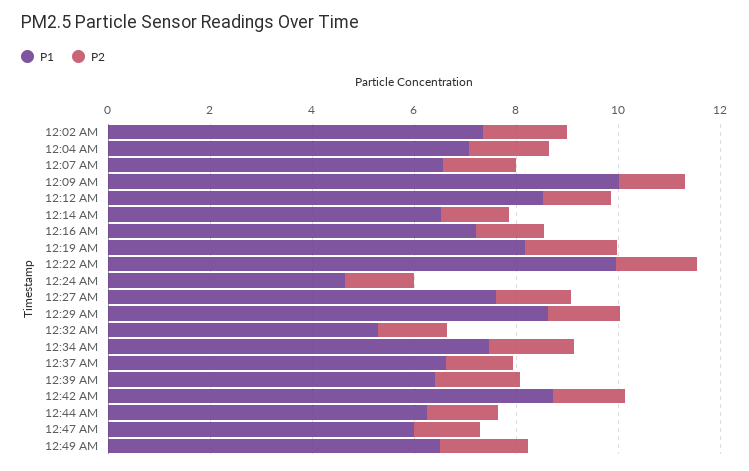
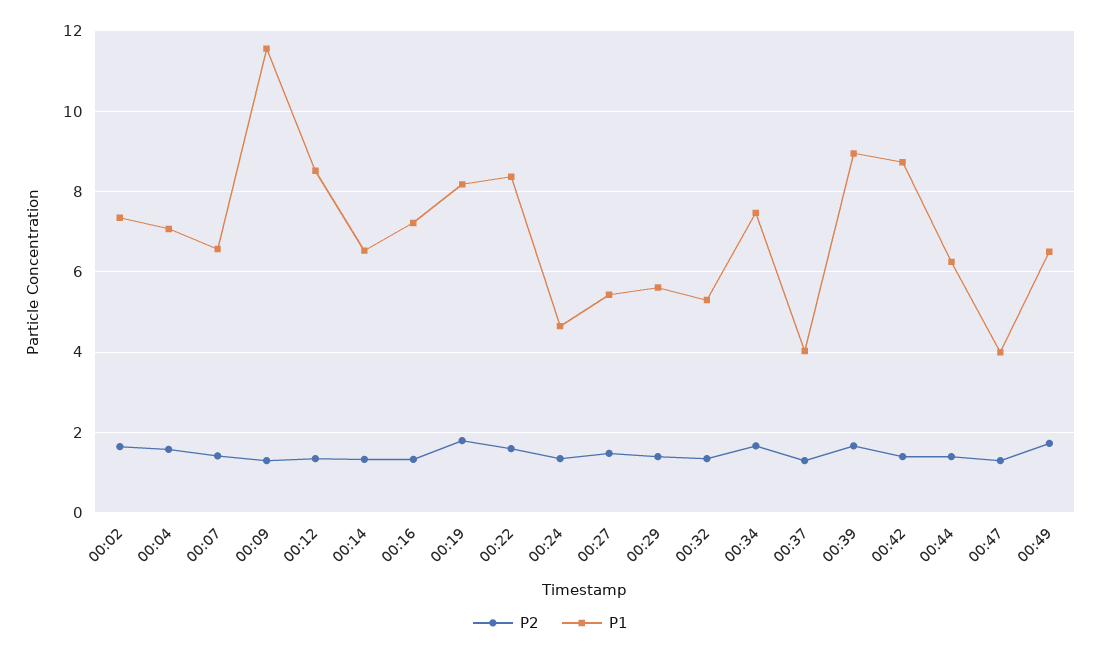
  {
    "P1": {
      "12:02 AM": 7.4,
      "12:04 AM": 7,
      "12:07 AM": 6.6,
-     "12:09 AM": 10,
+     "12:09 AM": 11.6,
      "12:12 AM": 8.6,
      "12:14 AM": 6.6,
      "12:16 AM": 7.2,
      "12:19 AM": 8.2,
-     "12:22 AM": 10,
+     "12:22 AM": 8.4,
      "12:24 AM": 4.6,
-     "12:27 AM": 7.5,
+     "12:27 AM": 5.4,
-     "12:29 AM": 8.5,
+     "12:29 AM": 5.6,
      "12:32 AM": 5.4,
      "12:34 AM": 7.4,
-     "12:37 AM": 6.5,
+     "12:37 AM": 4,
-     "12:39 AM": 6.5,
+     "12:39 AM": 9,
      "12:42 AM": 8.8,
      "12:44 AM": 6.2,
-     "12:47 AM": 6,
+     "12:47 AM": 4,
      "12:49 AM": 6.6
    },
    "P2": {
      "12:02 AM": 1.6,
      "12:04 AM": 1.6,
      "12:07 AM": 1.4,
      "12:09 AM": 1.4,
      "12:12 AM": 1.4,
      "12:14 AM": 1.4,
      "12:16 AM": 1.4,
      "12:19 AM": 1.8,
      "12:22 AM": 1.6,
      "12:24 AM": 1.4,
      "12:27 AM": 1.4,
      "12:29 AM": 1.4,
      "12:32 AM": 1.4,
      "12:34 AM": 1.6,
      "12:37 AM": 1.4,
      "12:39 AM": 1.6,
      "12:42 AM": 1.4,
      "12:44 AM": 1.4,
      "12:47 AM": 1.4,
      "12:49 AM": 1.8
    }
  }

